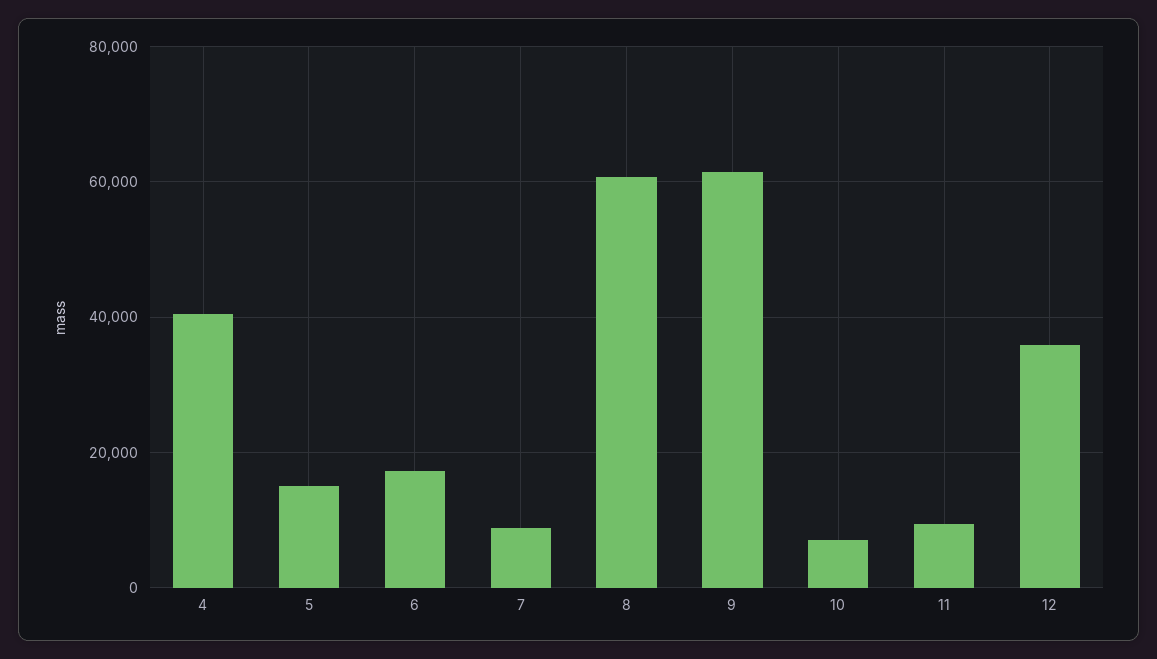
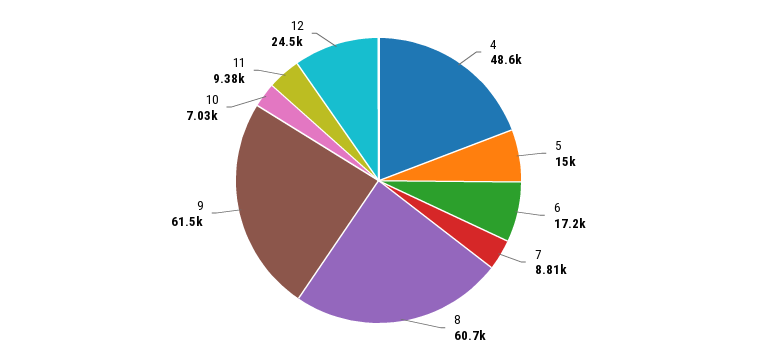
  {
-   "4": 40000,
+   "4": 48600,
    "5": 15000,
    "6": 17200,
    "7": 8810,
    "8": 60700,
    "9": 61500,
    "10": 7030,
    "11": 9380,
-   "12": 36000
+   "12": 24500
  }

